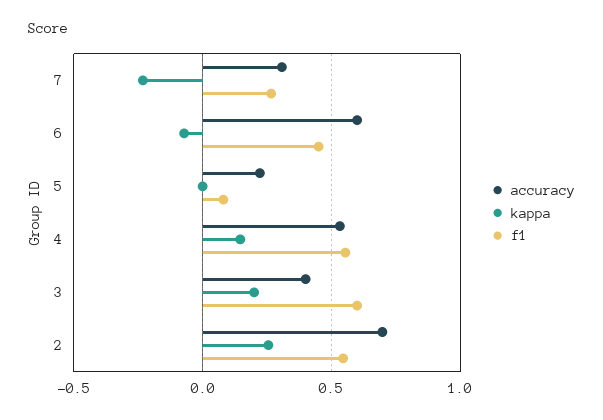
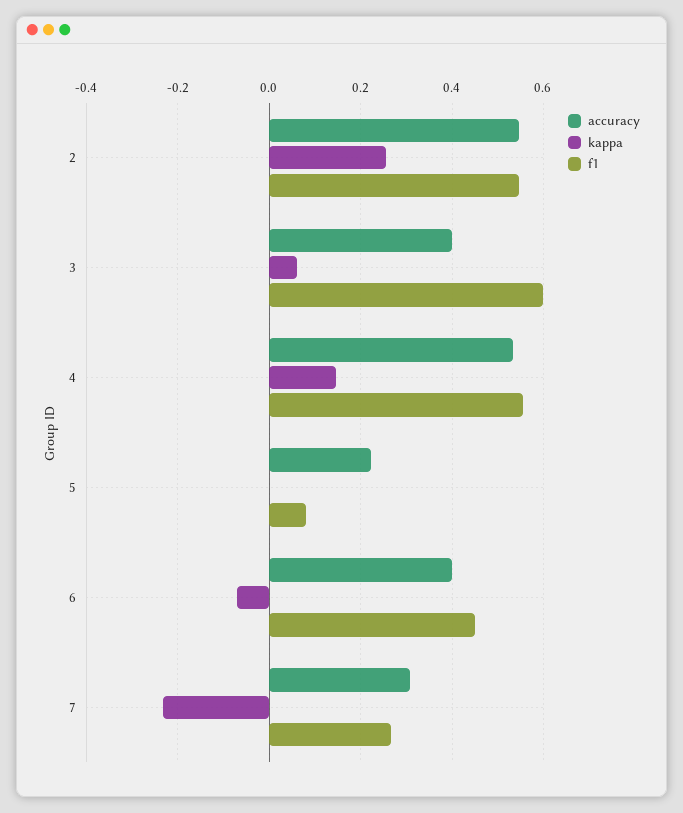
  {
    "accuracy": {
      "7": 0.3,
-     "6": 0.6,
+     "6": 0.4,
      "5": 0.22,
      "4": 0.54,
      "3": 0.4,
-     "2": 0.7
+     "2": 0.54
    },
    "kappa": {
      "7": -0.24,
      "6": -0.08,
      "5": 0,
      "4": 0.14,
-     "3": 0.2,
+     "3": 0.06,
      "2": 0.26
    },
    "f1": {
      "7": 0.26,
      "6": 0.46,
      "5": 0.08,
      "4": 0.56,
      "3": 0.6,
      "2": 0.54
    }
  }

